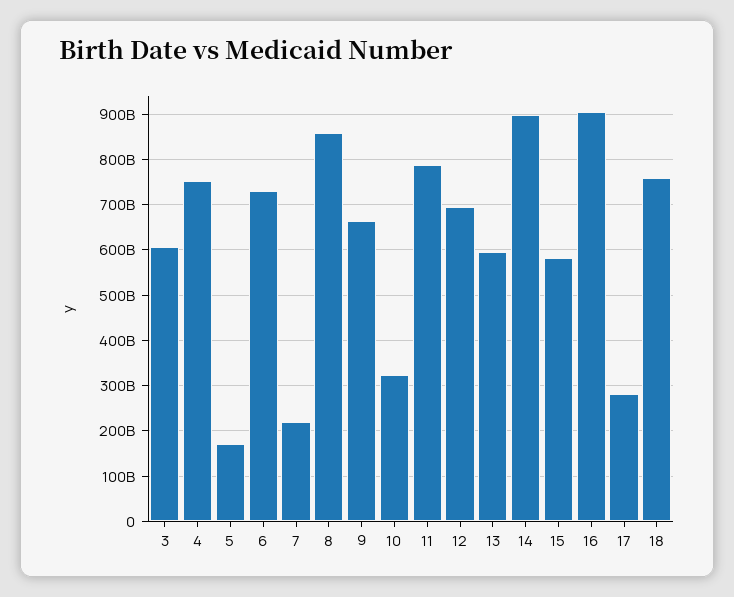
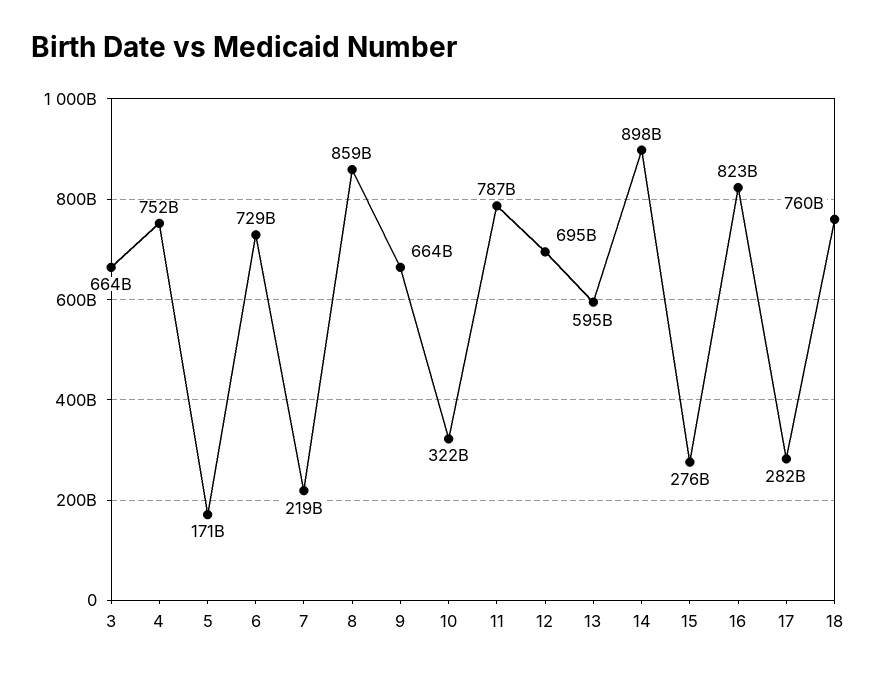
  {
-   "3": 600000000000,
+   "3": 664000000000,
    "4": 752000000000,
    "5": 171000000000,
    "6": 729000000000,
    "7": 219000000000,
    "8": 859000000000,
    "9": 664000000000,
    "10": 322000000000,
    "11": 787000000000,
    "12": 695000000000,
    "13": 595000000000,
    "14": 898000000000,
-   "15": 580000000000,
+   "15": 276000000000,
-   "16": 900000000000,
+   "16": 823000000000,
    "17": 282000000000,
    "18": 760000000000
  }

